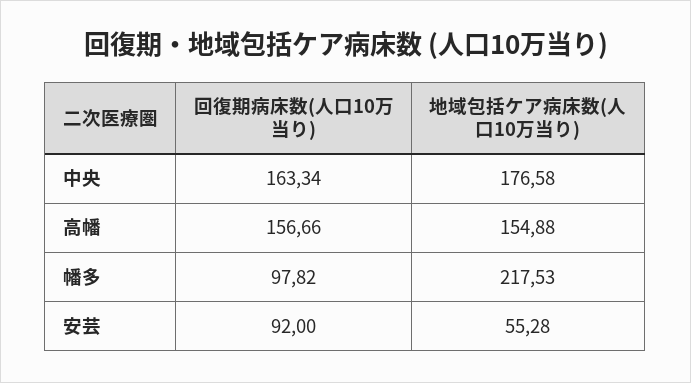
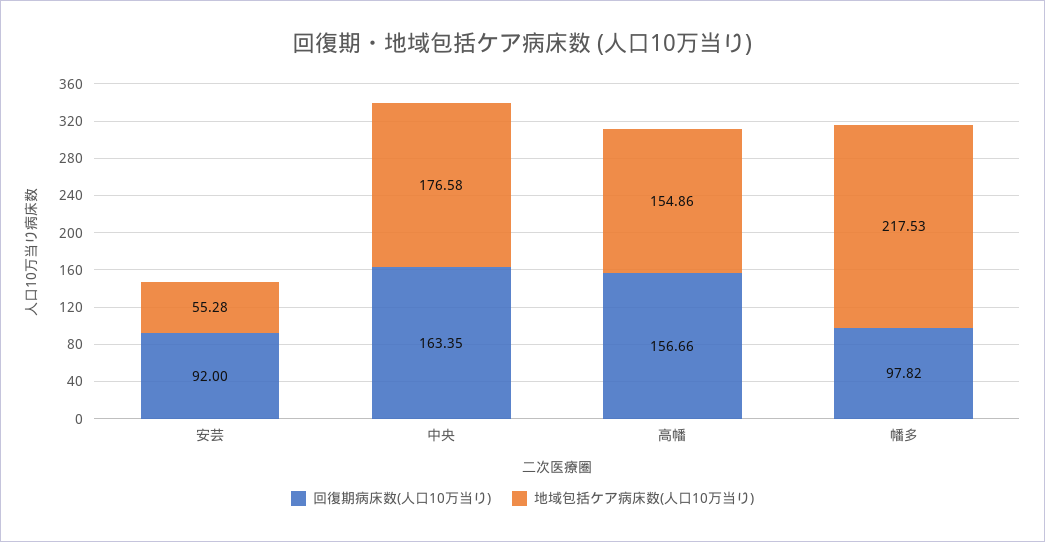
  {
    "回復期病床数(人口10万当り)": {
-     "中央": 163.34,
+     "中央": 163.35,
      "高幡": 156.66,
      "幡多": 97.82,
      "安芸": 92
    },
    "地域包括ケア病床数(人口10万当り)": {
      "中央": 176.58,
-     "高幡": 154.88,
+     "高幡": 154.86,
      "幡多": 217.53,
      "安芸": 55.28
    }
  }

